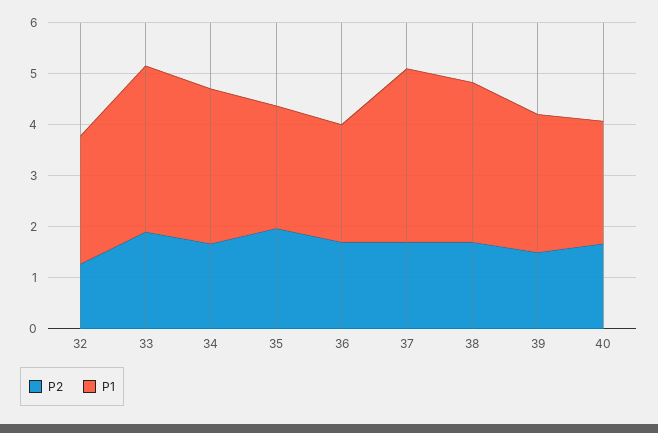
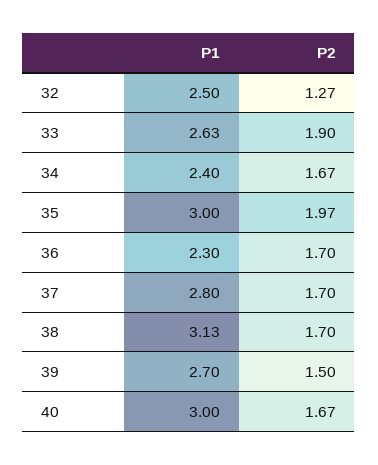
  {
    "P2": {
      "32": 1.27,
      "33": 1.9,
      "34": 1.67,
      "35": 1.97,
      "36": 1.7,
      "37": 1.7,
      "38": 1.7,
      "39": 1.5,
      "40": 1.67
    },
    "P1": {
      "32": 2.5,
-     "33": 3.2,
+     "33": 2.63,
-     "34": 3,
+     "34": 2.4,
-     "35": 2.4,
+     "35": 3,
      "36": 2.3,
-     "37": 3.4,
+     "37": 2.8,
      "38": 3.13,
      "39": 2.7,
-     "40": 2.4
+     "40": 3
    }
  }

